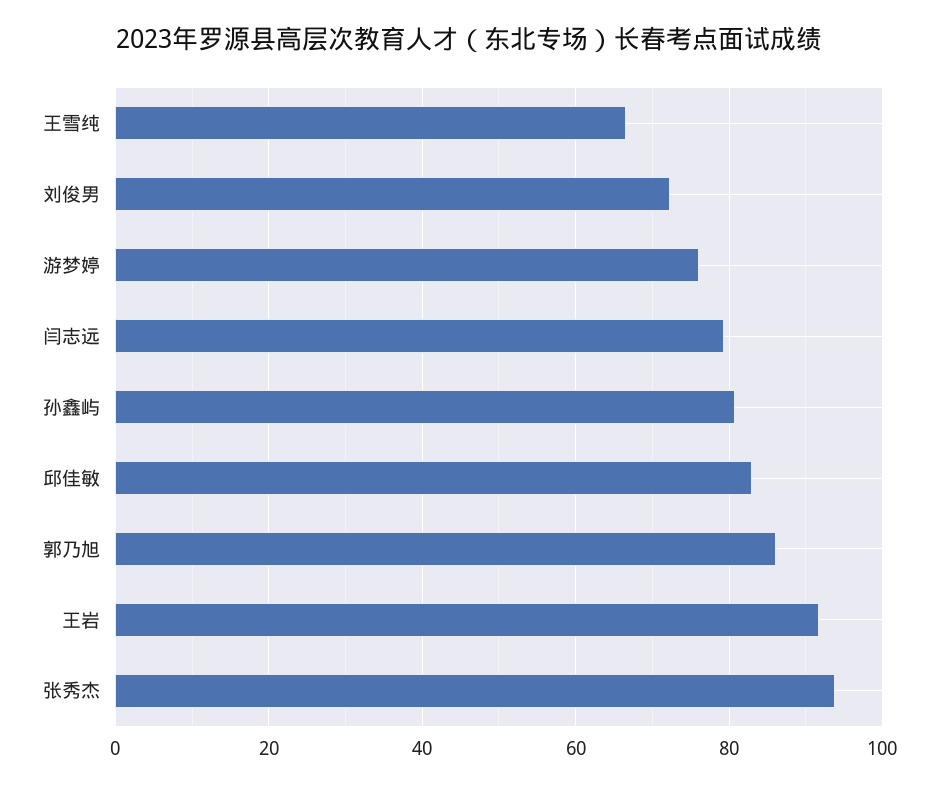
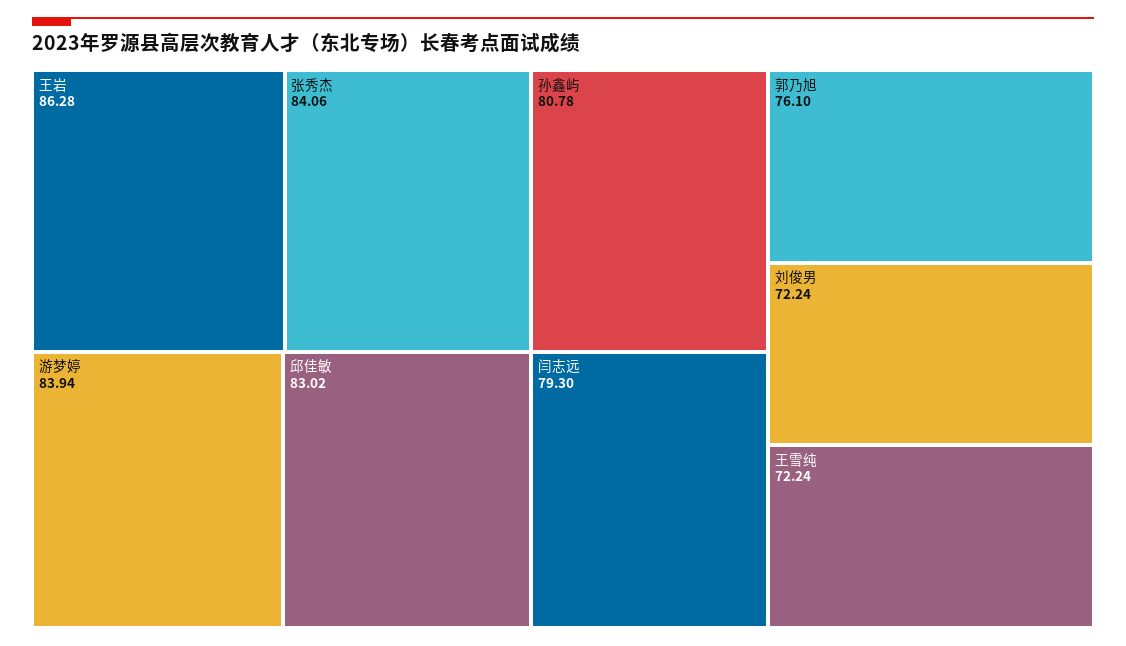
  {
-   "王雪纯": 66,
+   "王雪纯": 72.24,
    "刘俊男": 72.24,
-   "游梦婷": 76,
+   "游梦婷": 83.94,
    "闫志远": 79.3,
    "孙鑫屿": 80.78,
    "邱佳敏": 83.02,
-   "郭乃旭": 86,
+   "郭乃旭": 76.1,
-   "王岩": 92,
+   "王岩": 86.28,
-   "张秀杰": 94
+   "张秀杰": 84.06
  }

